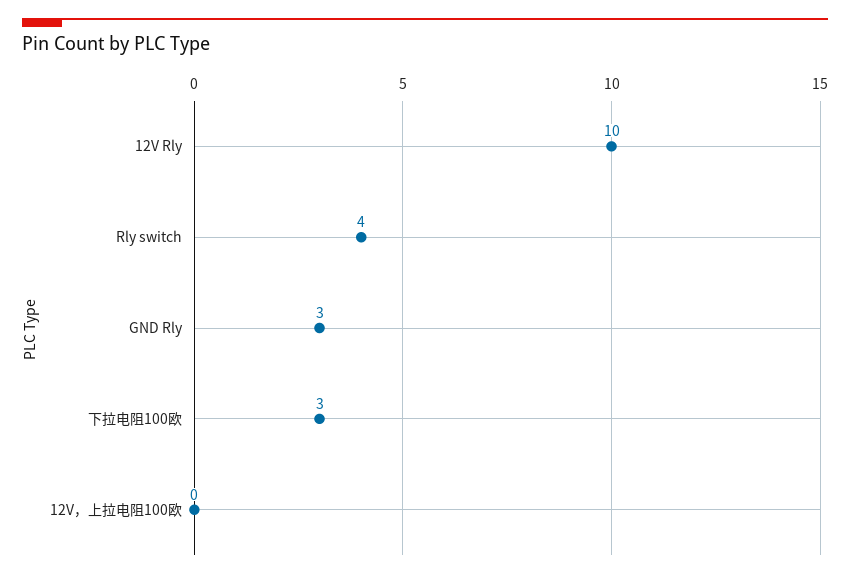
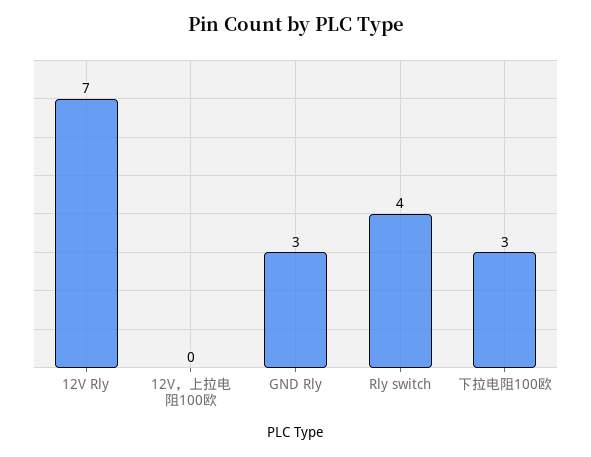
  {
-   "12V Rly": 10,
+   "12V Rly": 7,
    "Rly switch": 4,
    "GND Rly": 3,
    "下拉电阻100欧": 3,
    "12V，上拉电阻100欧": 0
  }

